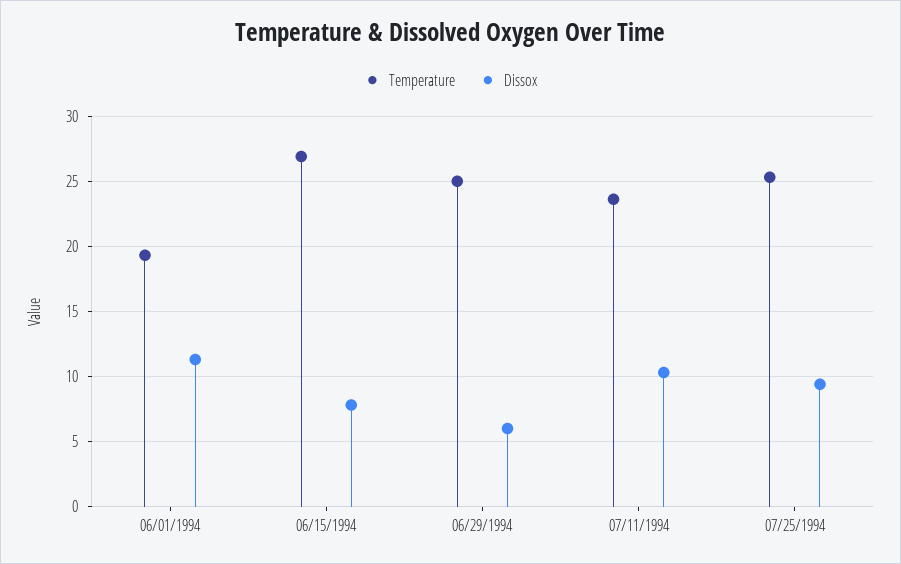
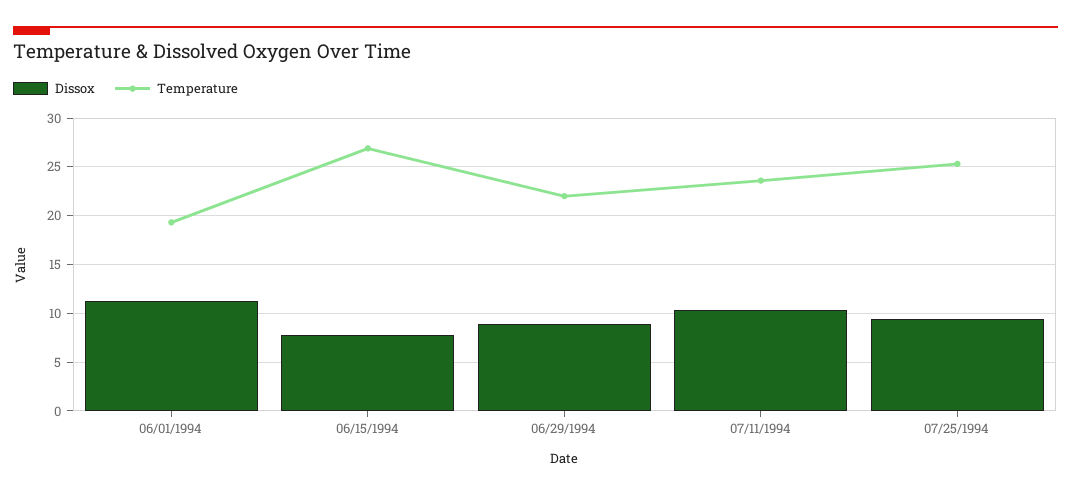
  {
    "Temperature": {
      "06/01/1994": 19.5,
      "06/15/1994": 27,
-     "06/29/1994": 25,
+     "06/29/1994": 22,
      "07/11/1994": 23.5,
      "07/25/1994": 25.5
    },
    "Dissox": {
      "06/01/1994": 11.5,
      "06/15/1994": 8,
-     "06/29/1994": 6,
+     "06/29/1994": 9,
      "07/11/1994": 10.5,
      "07/25/1994": 9.5
    }
  }

